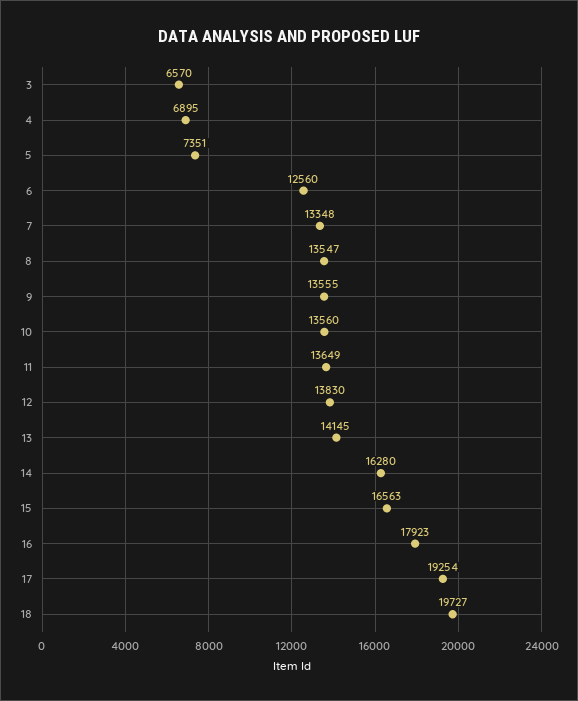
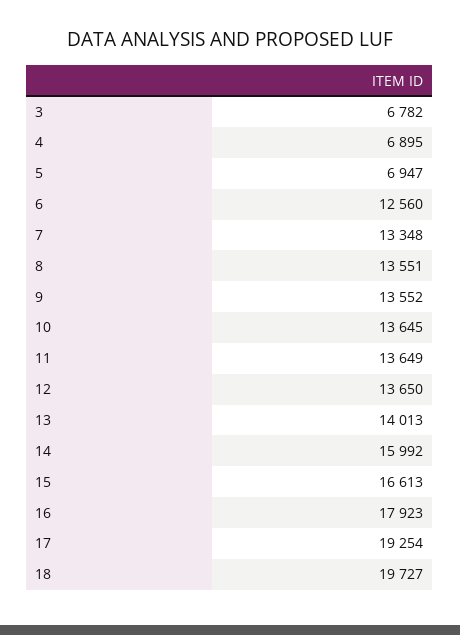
  {
-   "3": 6570,
+   "3": 6782,
    "4": 6895,
-   "5": 7351,
+   "5": 6947,
    "6": 12560,
    "7": 13348,
-   "8": 13547,
+   "8": 13551,
-   "9": 13555,
+   "9": 13552,
-   "10": 13560,
+   "10": 13645,
    "11": 13649,
-   "12": 13830,
+   "12": 13650,
-   "13": 14145,
+   "13": 14013,
-   "14": 16280,
+   "14": 15992,
-   "15": 16563,
+   "15": 16613,
    "16": 17923,
    "17": 19254,
    "18": 19727
  }

